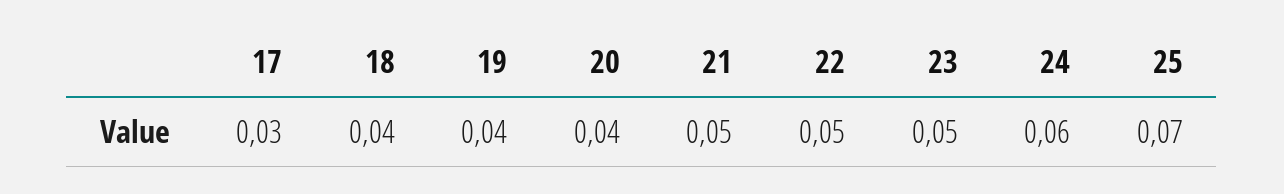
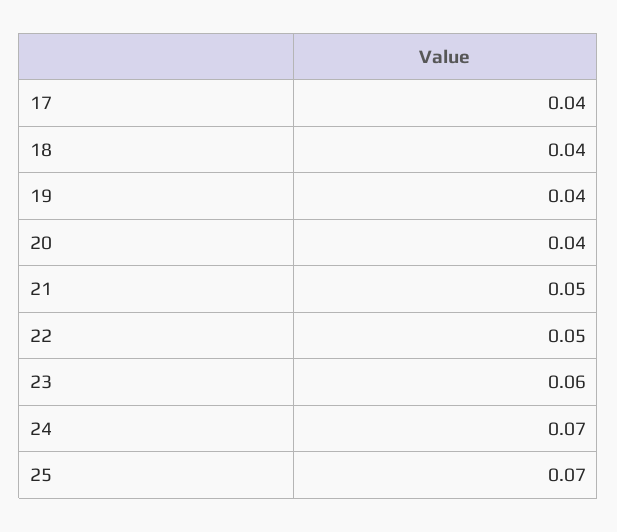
  {
-   "17": 0.03,
+   "17": 0.04,
    "18": 0.04,
    "19": 0.04,
    "20": 0.04,
    "21": 0.05,
    "22": 0.05,
-   "23": 0.05,
+   "23": 0.06,
-   "24": 0.06,
+   "24": 0.07,
    "25": 0.07
  }

